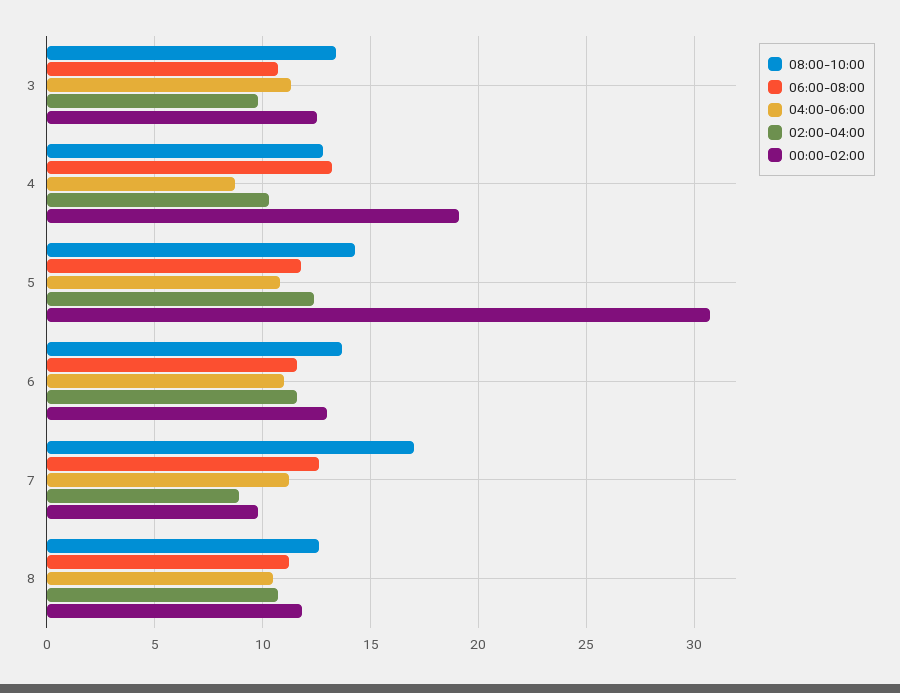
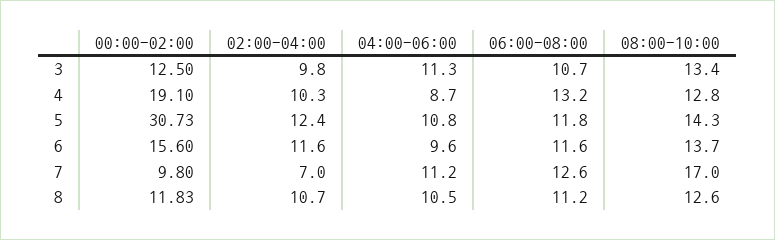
  {
    "08:00-10:00": {
      "3": 13.4,
      "4": 12.8,
      "5": 14.3,
      "6": 13.7,
      "7": 17,
      "8": 12.6
    },
    "06:00-08:00": {
      "3": 10.7,
      "4": 13.2,
      "5": 11.8,
      "6": 11.6,
      "7": 12.6,
      "8": 11.2
    },
    "04:00-06:00": {
      "3": 11.3,
      "4": 8.7,
      "5": 10.8,
-     "6": 11,
+     "6": 9.6,
      "7": 11.2,
      "8": 10.5
    },
    "02:00-04:00": {
      "3": 9.8,
      "4": 10.3,
      "5": 12.4,
      "6": 11.6,
-     "7": 9,
+     "7": 7,
      "8": 10.7
    },
    "00:00-02:00": {
      "3": 12.5,
      "4": 19.1,
      "5": 30.73,
-     "6": 13,
+     "6": 15.6,
      "7": 9.8,
      "8": 11.83
    }
  }

